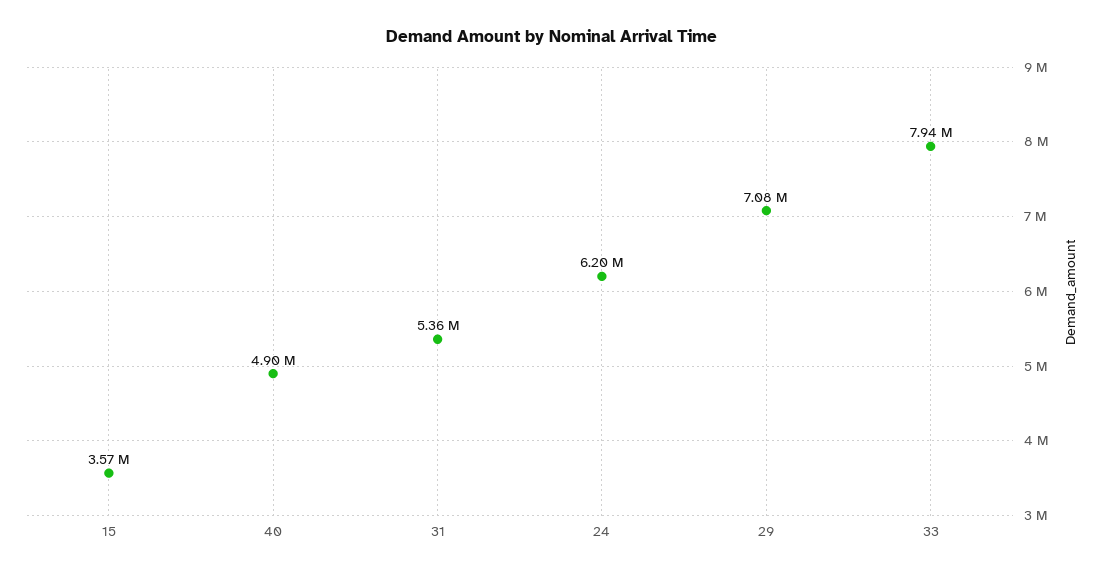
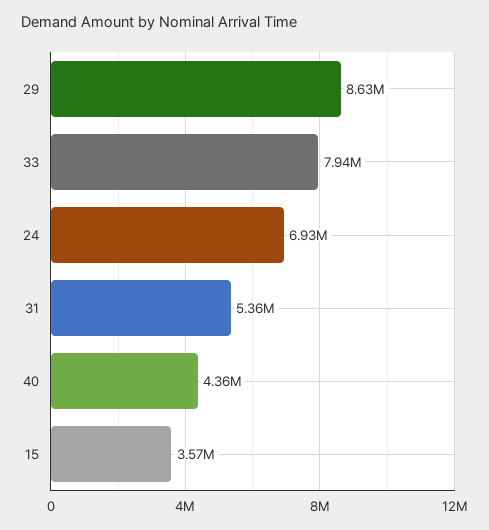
  {
    "15": 3570000,
-   "40": 4900000,
+   "40": 4360000,
    "31": 5360000,
-   "24": 6200000,
+   "24": 6930000,
-   "29": 7080000,
+   "29": 8630000,
    "33": 7940000
  }

